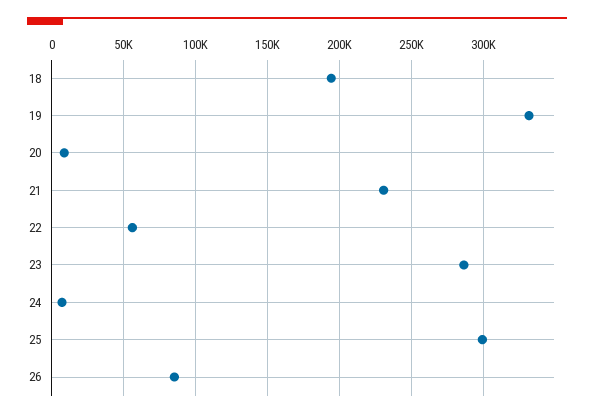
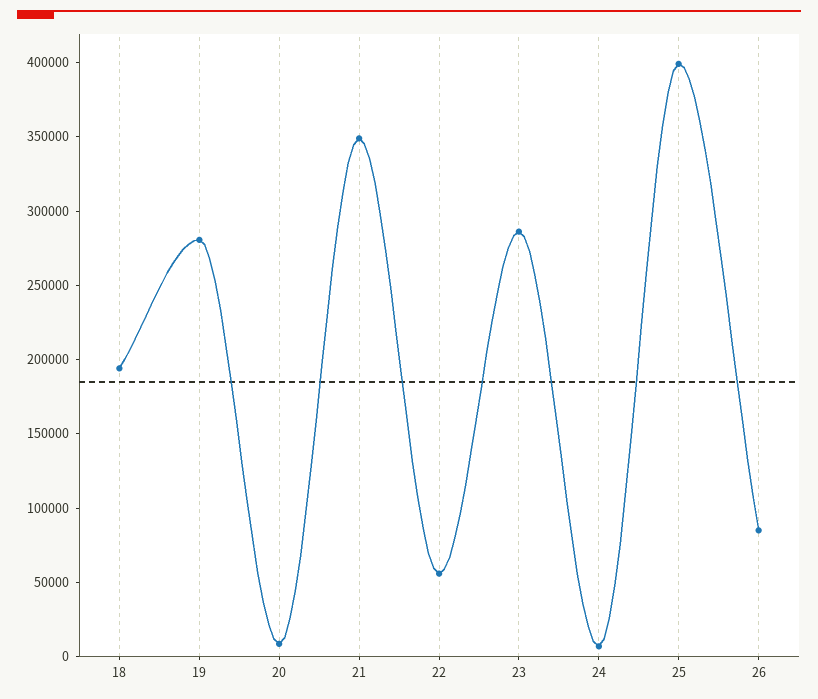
  {
    "18": 195000,
-   "19": 330000,
+   "19": 280000,
    "20": 10000,
-   "21": 230000,
+   "21": 350000,
    "22": 55000,
    "23": 285000,
    "24": 5000,
-   "25": 300000,
+   "25": 400000,
    "26": 85000
  }

